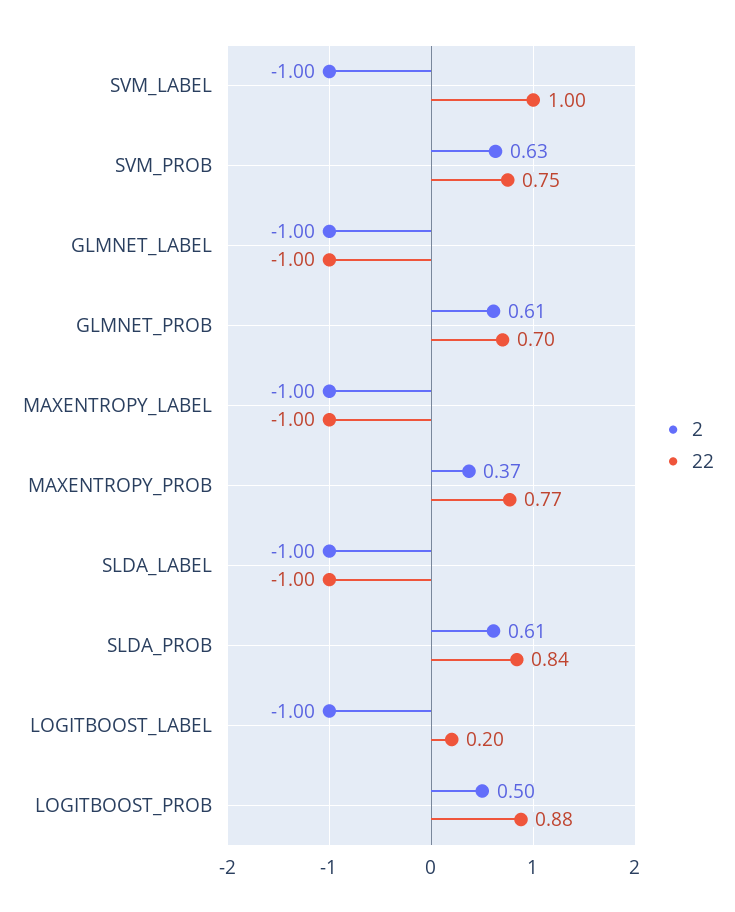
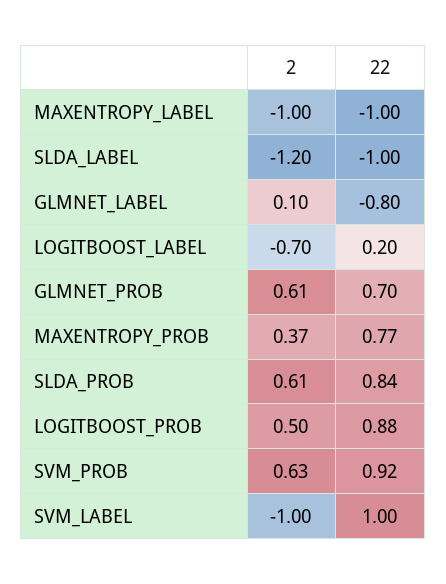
  {
    "2": {
      "SVM_LABEL": -1,
      "SVM_PROB": 0.63,
-     "GLMNET_LABEL": -1,
+     "GLMNET_LABEL": 0.1,
      "GLMNET_PROB": 0.61,
      "MAXENTROPY_LABEL": -1,
      "MAXENTROPY_PROB": 0.37,
-     "SLDA_LABEL": -1,
+     "SLDA_LABEL": -1.2,
      "SLDA_PROB": 0.61,
-     "LOGITBOOST_LABEL": -1,
+     "LOGITBOOST_LABEL": -0.7,
      "LOGITBOOST_PROB": 0.5
    },
    "22": {
      "SVM_LABEL": 1,
-     "SVM_PROB": 0.75,
+     "SVM_PROB": 0.92,
-     "GLMNET_LABEL": -1,
+     "GLMNET_LABEL": -0.8,
      "GLMNET_PROB": 0.7,
      "MAXENTROPY_LABEL": -1,
      "MAXENTROPY_PROB": 0.77,
      "SLDA_LABEL": -1,
      "SLDA_PROB": 0.84,
      "LOGITBOOST_LABEL": 0.2,
      "LOGITBOOST_PROB": 0.88
    }
  }

